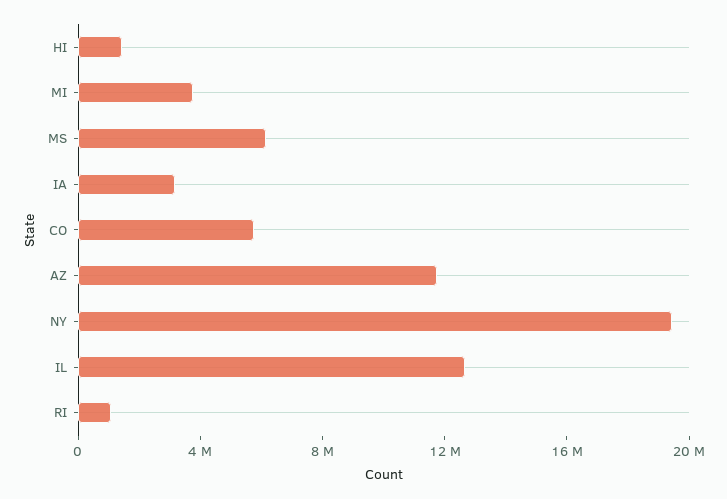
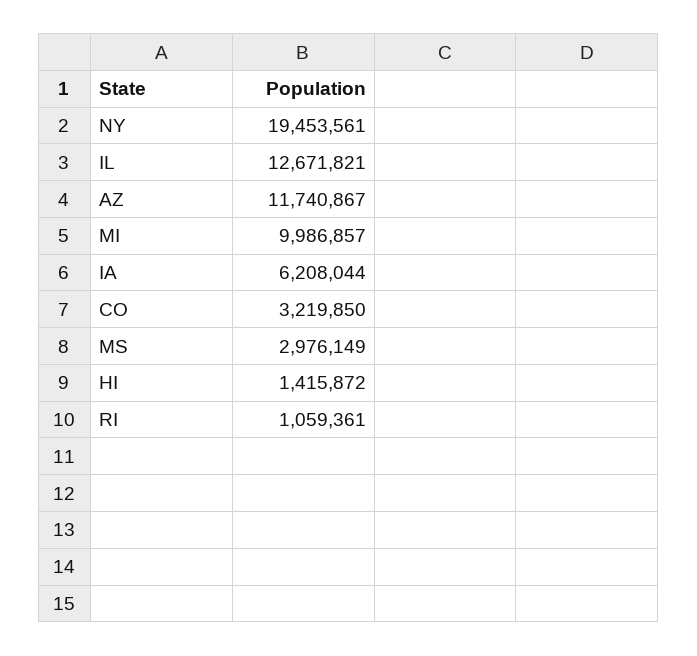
  {
    "HI": 1415872,
-   "MI": 4000000,
+   "MI": 9986857,
-   "MS": 6000000,
+   "MS": 2976149,
-   "IA": 3000000,
+   "IA": 6208044,
-   "CO": 6000000,
+   "CO": 3219850,
    "AZ": 11740867,
    "NY": 19453561,
    "IL": 12671821,
    "RI": 1059361
  }

